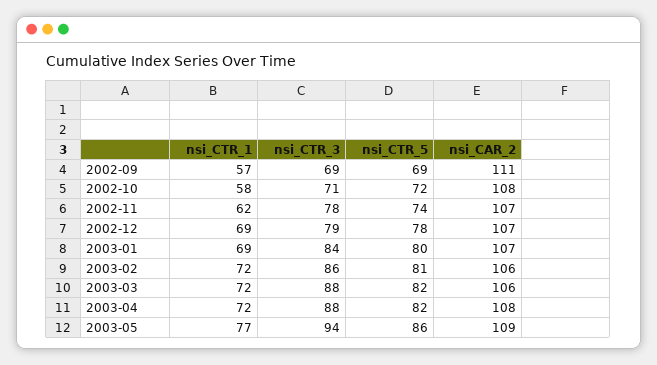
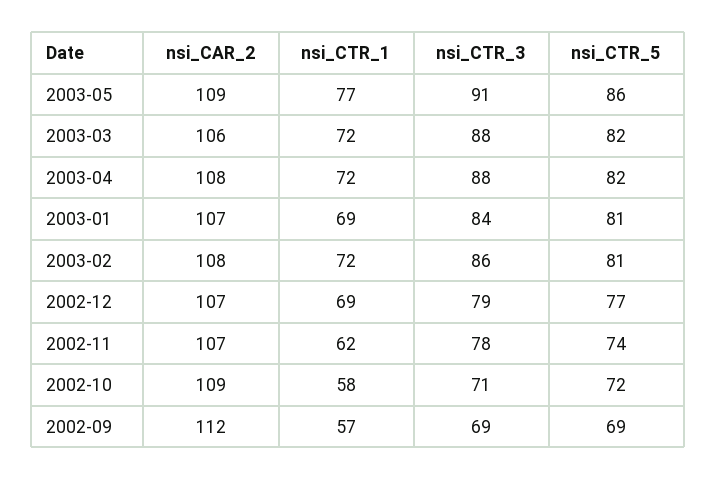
  {
    "nsi_CTR_1": {
      "2002-09": 57,
      "2002-10": 58,
      "2002-11": 62,
      "2002-12": 69,
      "2003-01": 69,
      "2003-02": 72,
      "2003-03": 72,
      "2003-04": 72,
      "2003-05": 77
    },
    "nsi_CTR_3": {
      "2002-09": 69,
      "2002-10": 71,
      "2002-11": 78,
      "2002-12": 79,
      "2003-01": 84,
      "2003-02": 86,
      "2003-03": 88,
      "2003-04": 88,
-     "2003-05": 94
+     "2003-05": 91
    },
    "nsi_CTR_5": {
      "2002-09": 69,
      "2002-10": 72,
      "2002-11": 74,
-     "2002-12": 78,
+     "2002-12": 77,
-     "2003-01": 80,
+     "2003-01": 81,
      "2003-02": 81,
      "2003-03": 82,
      "2003-04": 82,
      "2003-05": 86
    },
    "nsi_CAR_2": {
-     "2002-09": 111,
+     "2002-09": 112,
-     "2002-10": 108,
+     "2002-10": 109,
      "2002-11": 107,
      "2002-12": 107,
      "2003-01": 107,
-     "2003-02": 106,
+     "2003-02": 108,
      "2003-03": 106,
      "2003-04": 108,
      "2003-05": 109
    }
  }

